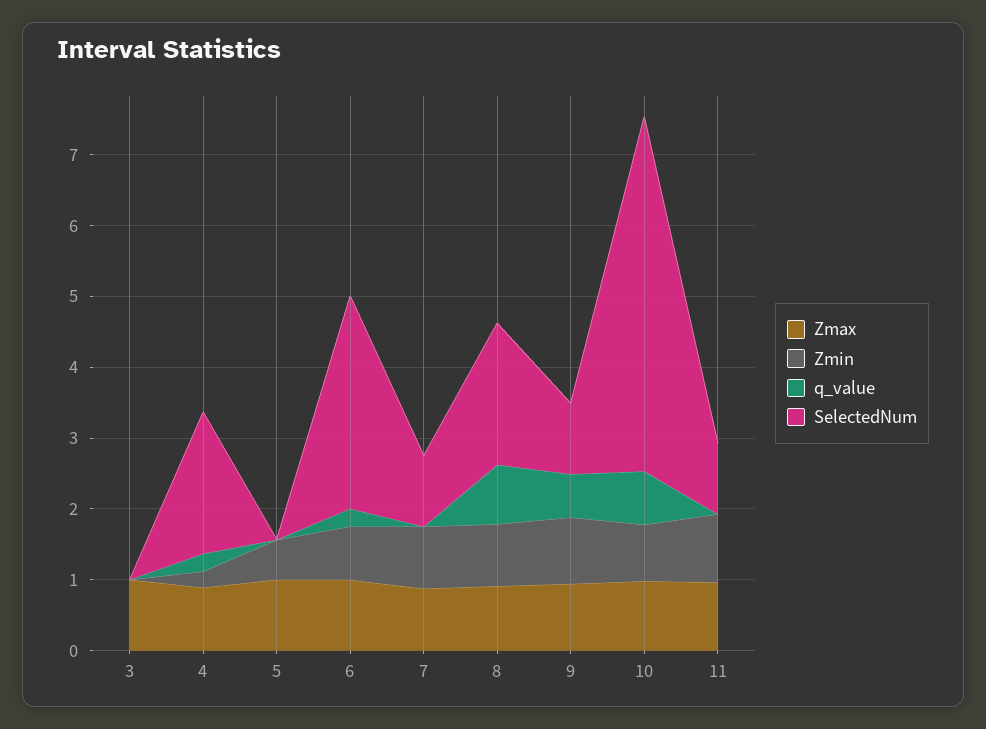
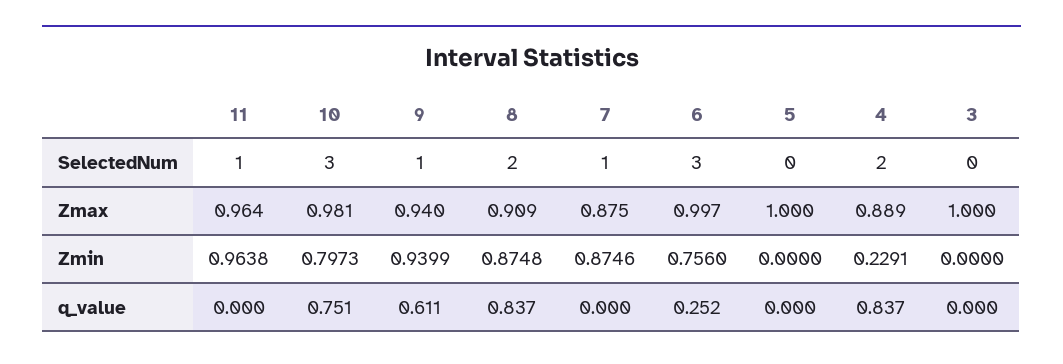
  {
    "Zmax": {
      "3": 1,
      "4": 0.889,
      "5": 1,
      "6": 0.997,
      "7": 0.875,
      "8": 0.909,
      "9": 0.94,
      "10": 0.981,
      "11": 0.964
    },
    "Zmin": {
      "3": 0,
      "4": 0.2291,
-     "5": 0.6,
+     "5": 0,
      "6": 0.756,
      "7": 0.8746,
      "8": 0.8748,
      "9": 0.9399,
      "10": 0.7973,
      "11": 0.9638
    },
    "q_value": {
      "3": 0,
-     "4": 0.2,
+     "4": 0.837,
      "5": 0,
      "6": 0.252,
      "7": 0,
      "8": 0.837,
      "9": 0.611,
      "10": 0.751,
      "11": 0
    },
    "SelectedNum": {
      "3": 0,
      "4": 2,
      "5": 0,
      "6": 3,
      "7": 1,
      "8": 2,
      "9": 1,
-     "10": 5,
+     "10": 3,
      "11": 1
    }
  }

